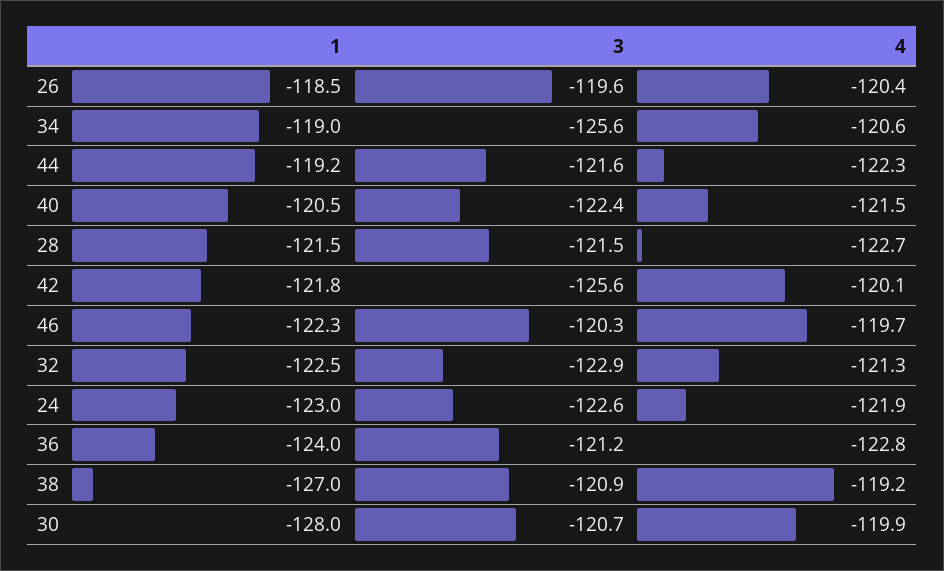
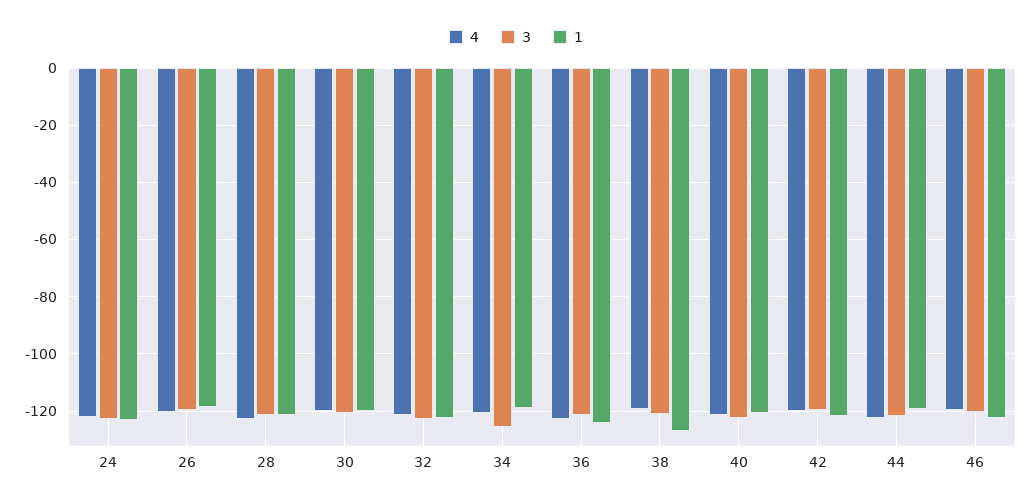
  {
    "1": {
      "26": -118.5,
      "34": -119,
      "44": -119.2,
      "40": -120.5,
      "28": -121.5,
      "42": -121.8,
      "46": -122.3,
      "32": -122.5,
      "24": -123,
      "36": -124,
      "38": -127,
-     "30": -128
+     "30": -120
    },
    "3": {
      "26": -119.6,
      "34": -125.6,
      "44": -121.6,
      "40": -122.4,
      "28": -121.5,
-     "42": -125.6,
+     "42": -120,
      "46": -120.3,
      "32": -122.9,
      "24": -122.6,
      "36": -121.2,
      "38": -120.9,
      "30": -120.7
    },
    "4": {
      "26": -120.4,
      "34": -120.6,
      "44": -122.3,
      "40": -121.5,
      "28": -122.7,
      "42": -120.1,
      "46": -119.7,
      "32": -121.3,
      "24": -121.9,
      "36": -122.8,
      "38": -119.2,
      "30": -119.9
    }
  }

